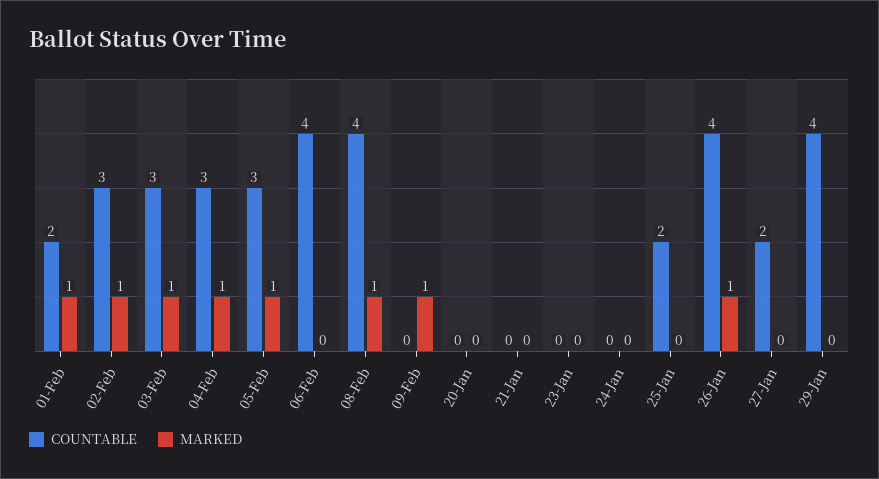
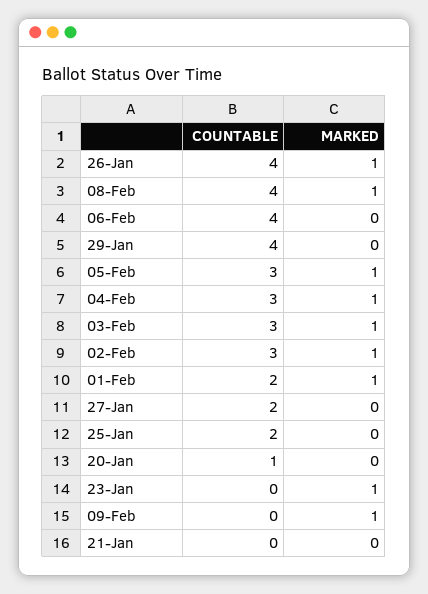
  {
    "COUNTABLE": {
      "01-Feb": 2,
      "02-Feb": 3,
      "03-Feb": 3,
      "04-Feb": 3,
      "05-Feb": 3,
      "06-Feb": 4,
      "08-Feb": 4,
      "09-Feb": 0,
-     "20-Jan": 0,
+     "20-Jan": 1,
      "21-Jan": 0,
      "23-Jan": 0,
-     "24-Jan": 0,
      "25-Jan": 2,
      "26-Jan": 4,
      "27-Jan": 2,
      "29-Jan": 4
    },
    "MARKED": {
      "01-Feb": 1,
      "02-Feb": 1,
      "03-Feb": 1,
      "04-Feb": 1,
      "05-Feb": 1,
      "06-Feb": 0,
      "08-Feb": 1,
      "09-Feb": 1,
      "20-Jan": 0,
      "21-Jan": 0,
-     "23-Jan": 0,
+     "23-Jan": 1,
-     "24-Jan": 0,
      "25-Jan": 0,
      "26-Jan": 1,
      "27-Jan": 0,
      "29-Jan": 0
    }
  }

